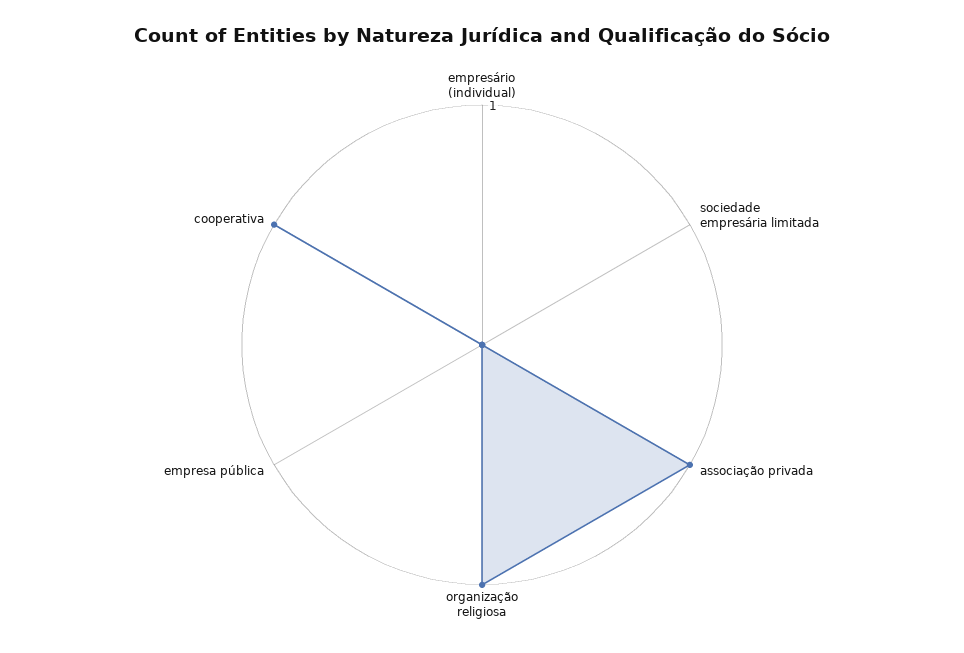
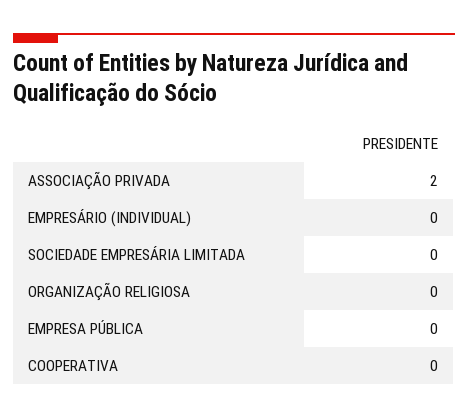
  {
    "empresário (individual)": 0,
    "sociedade empresária limitada": 0,
-   "associação privada": 1,
+   "associação privada": 2,
-   "organização religiosa": 1,
+   "organização religiosa": 0,
    "empresa pública": 0,
-   "cooperativa": 1
+   "cooperativa": 0
  }

